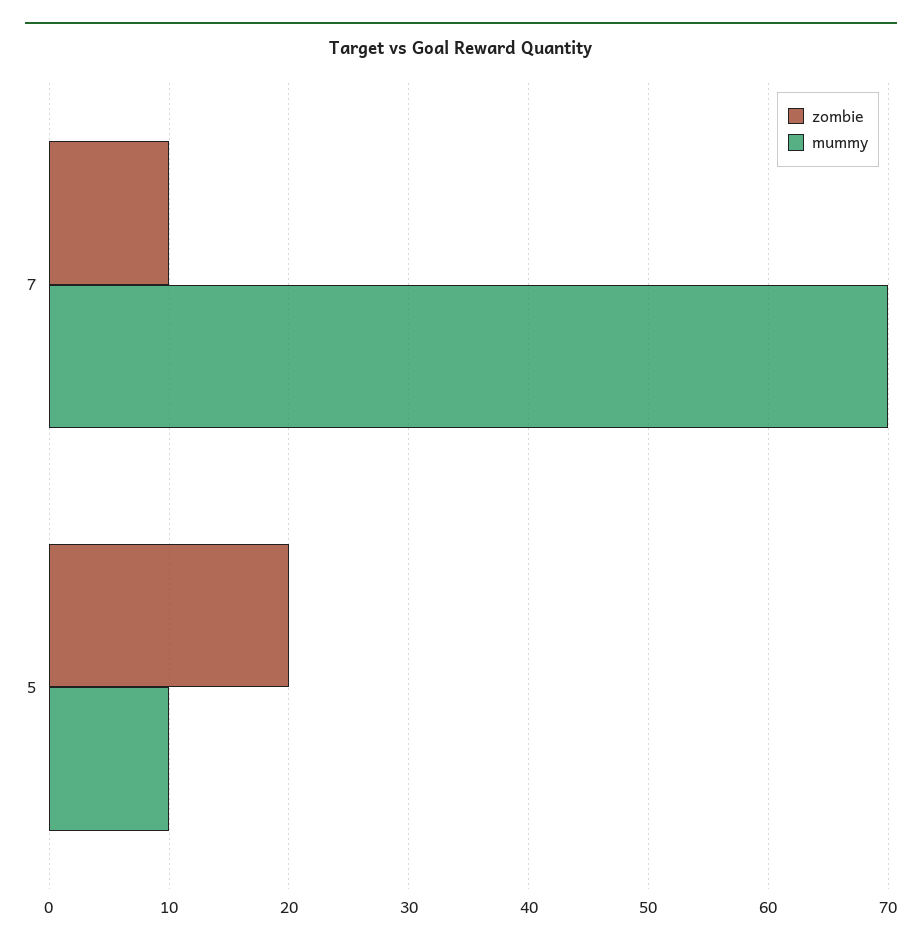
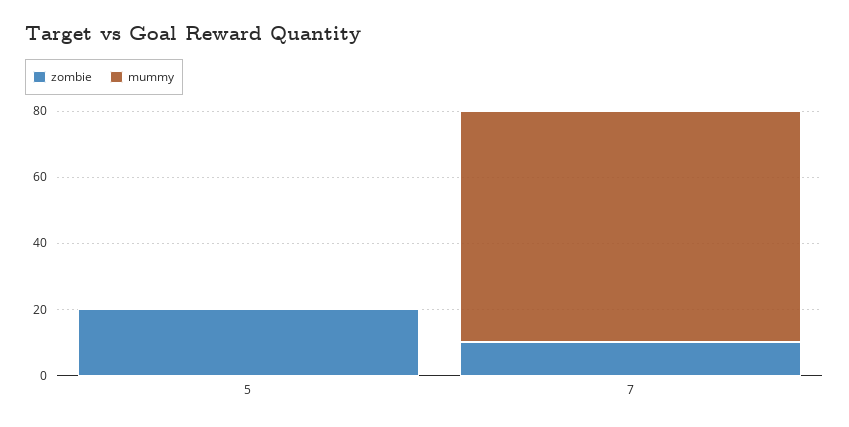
  {
    "zombie": {
      "7": 10,
      "5": 20
    },
    "mummy": {
      "7": 70,
-     "5": 10
+     "5": 0
    }
  }

